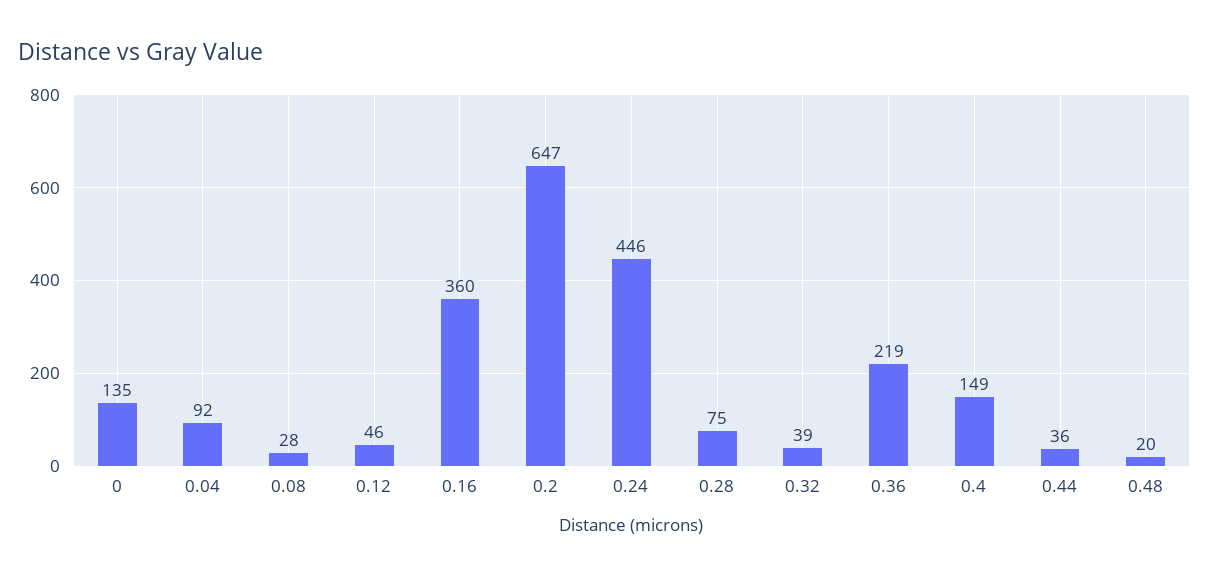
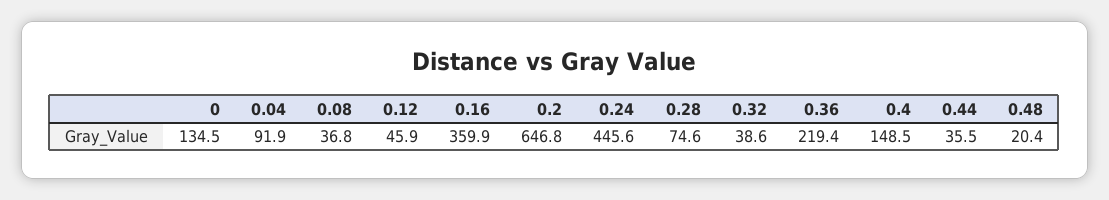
  {
    "0": 134.5,
    "0.04": 91.9,
-   "0.08": 28,
+   "0.08": 36.8,
    "0.12": 45.9,
    "0.16": 359.9,
    "0.2": 646.8,
    "0.24": 445.6,
    "0.28": 74.6,
    "0.32": 38.6,
    "0.36": 219.4,
    "0.4": 148.5,
    "0.44": 35.5,
    "0.48": 20.4
  }

